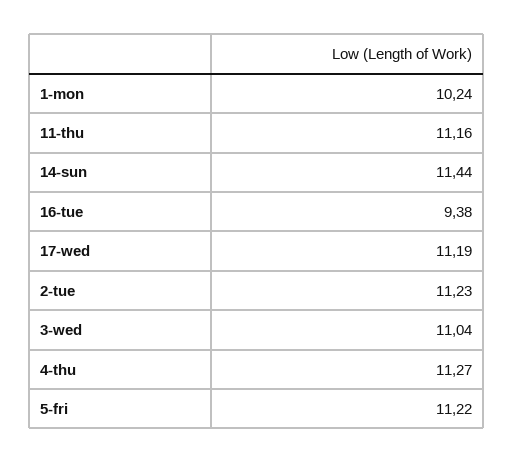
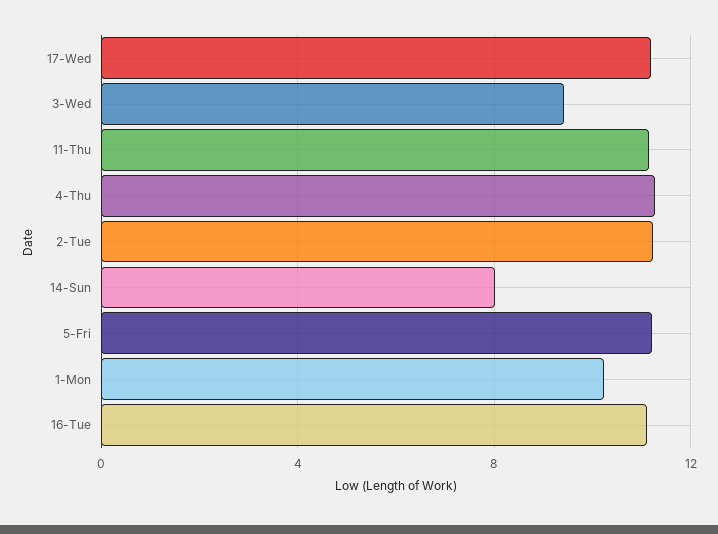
  {
    "1-mon": 10.24,
    "11-thu": 11.16,
-   "14-sun": 11.44,
+   "14-sun": 8,
-   "16-tue": 9.38,
+   "16-tue": 11,
    "17-wed": 11.19,
    "2-tue": 11.23,
-   "3-wed": 11.04,
+   "3-wed": 9.5,
    "4-thu": 11.27,
    "5-fri": 11.22
  }

